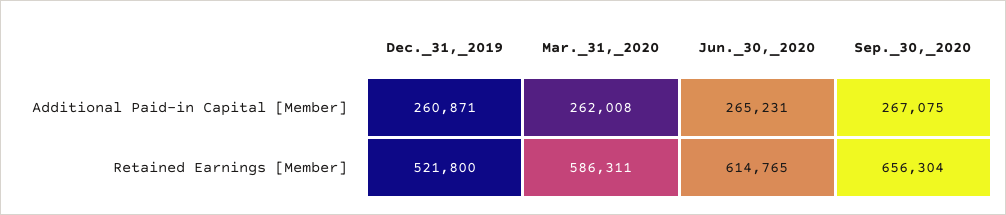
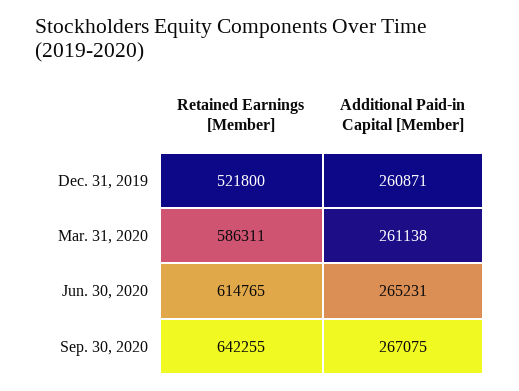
  {
    "Dec._31,_2019": {
      "Additional Paid-in Capital [Member]": 260871,
      "Retained Earnings [Member]": 521800
    },
    "Mar._31,_2020": {
-     "Additional Paid-in Capital [Member]": 262008,
+     "Additional Paid-in Capital [Member]": 261138,
      "Retained Earnings [Member]": 586311
    },
    "Jun._30,_2020": {
      "Additional Paid-in Capital [Member]": 265231,
      "Retained Earnings [Member]": 614765
    },
    "Sep._30,_2020": {
      "Additional Paid-in Capital [Member]": 267075,
-     "Retained Earnings [Member]": 656304
+     "Retained Earnings [Member]": 642255
    }
  }

